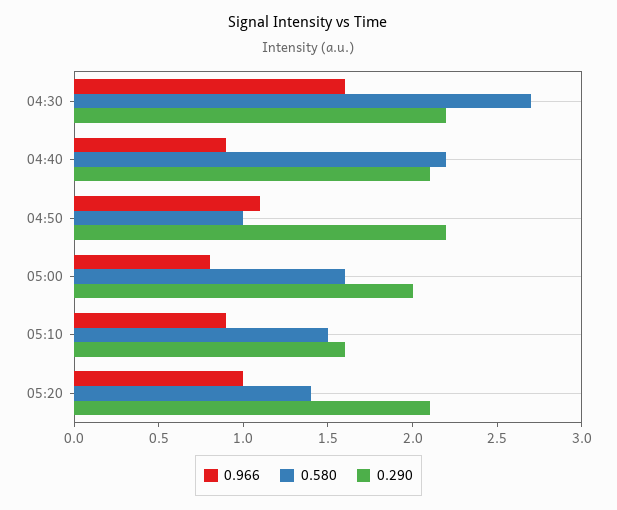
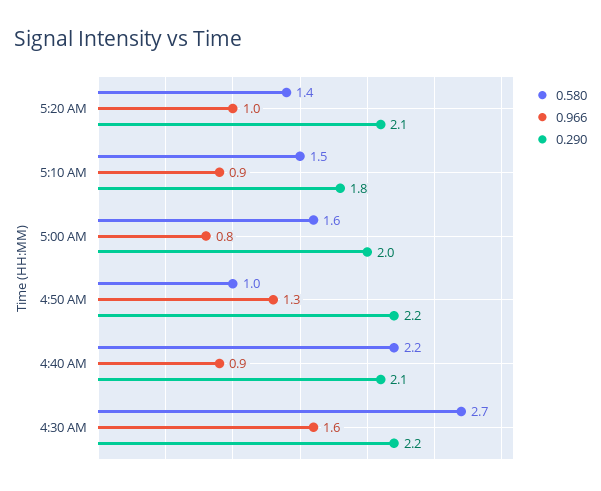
  {
    "0.966": {
      "04:30": 1.6,
      "04:40": 0.9,
-     "04:50": 1.1,
+     "04:50": 1.3,
      "05:00": 0.8,
      "05:10": 0.9,
      "05:20": 1
    },
    "0.580": {
      "04:30": 2.7,
      "04:40": 2.2,
      "04:50": 1,
      "05:00": 1.6,
      "05:10": 1.5,
      "05:20": 1.4
    },
    "0.290": {
      "04:30": 2.2,
      "04:40": 2.1,
      "04:50": 2.2,
      "05:00": 2,
-     "05:10": 1.6,
+     "05:10": 1.8,
      "05:20": 2.1
    }
  }

